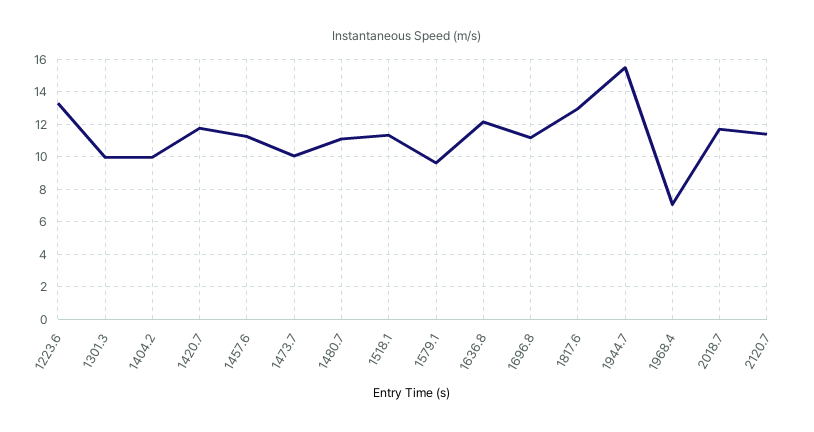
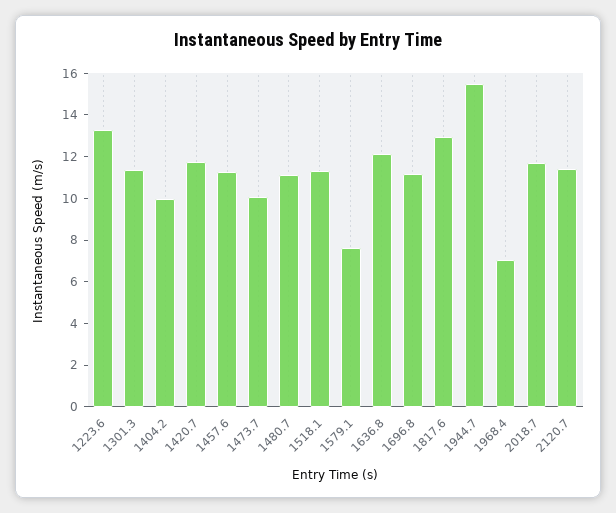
  {
    "1223.6": 13.5,
-   "1301.3": 10,
+   "1301.3": 11.5,
    "1404.2": 10,
    "1420.7": 12,
    "1457.6": 11.5,
    "1473.7": 10,
    "1480.7": 11,
    "1518.1": 11.5,
-   "1579.1": 9.5,
+   "1579.1": 7.5,
    "1636.8": 12,
    "1696.8": 11,
    "1817.6": 13,
    "1944.7": 15.5,
    "1968.4": 7,
    "2018.7": 11.5,
    "2120.7": 11.5
  }

